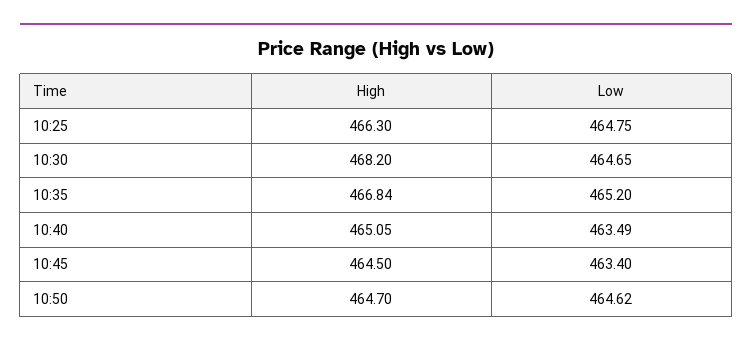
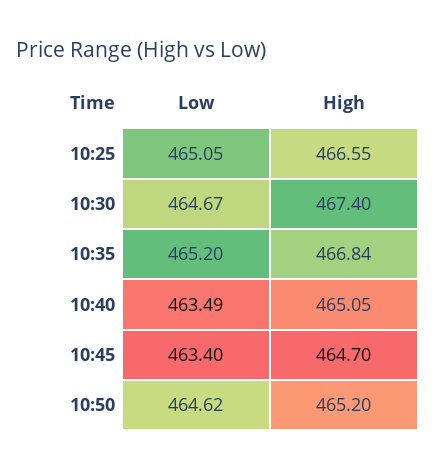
  {
    "High": {
-     "10:25": 466.3,
+     "10:25": 466.55,
-     "10:30": 468.2,
+     "10:30": 467.4,
      "10:35": 466.84,
      "10:40": 465.05,
-     "10:45": 464.5,
+     "10:45": 464.7,
-     "10:50": 464.7
+     "10:50": 465.2
    },
    "Low": {
-     "10:25": 464.75,
+     "10:25": 465.05,
-     "10:30": 464.65,
+     "10:30": 464.67,
      "10:35": 465.2,
      "10:40": 463.49,
      "10:45": 463.4,
      "10:50": 464.62
    }
  }

